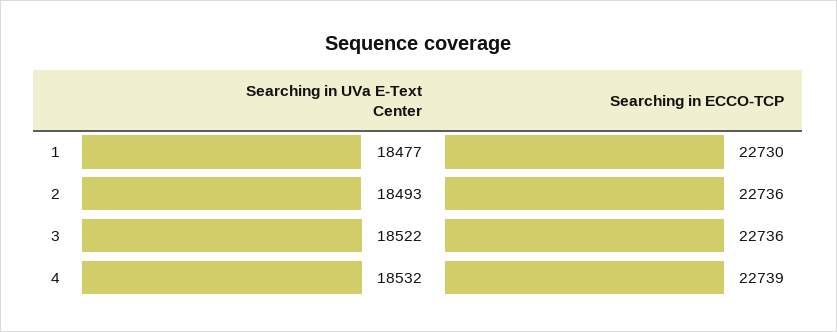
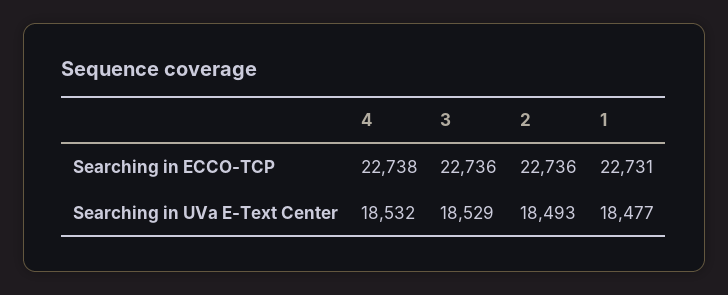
  {
    "Searching in UVa E-Text Center": {
      "1": 18477,
      "2": 18493,
-     "3": 18522,
+     "3": 18529,
      "4": 18532
    },
    "Searching in ECCO-TCP": {
-     "1": 22730,
+     "1": 22731,
      "2": 22736,
      "3": 22736,
-     "4": 22739
+     "4": 22738
    }
  }

